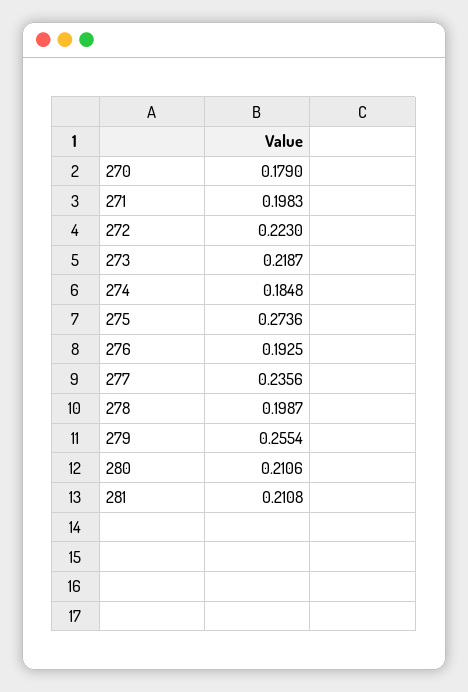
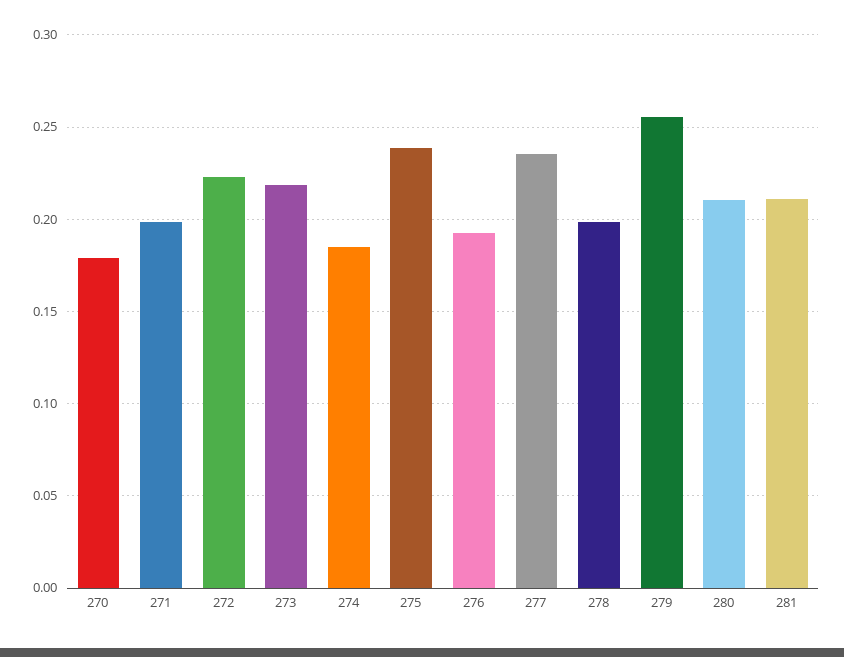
  {
    "270": 0.179,
    "271": 0.1983,
    "272": 0.223,
    "273": 0.2187,
    "274": 0.1848,
-   "275": 0.2736,
+   "275": 0.24,
    "276": 0.1925,
    "277": 0.2356,
    "278": 0.1987,
    "279": 0.2554,
    "280": 0.2106,
    "281": 0.2108
  }

